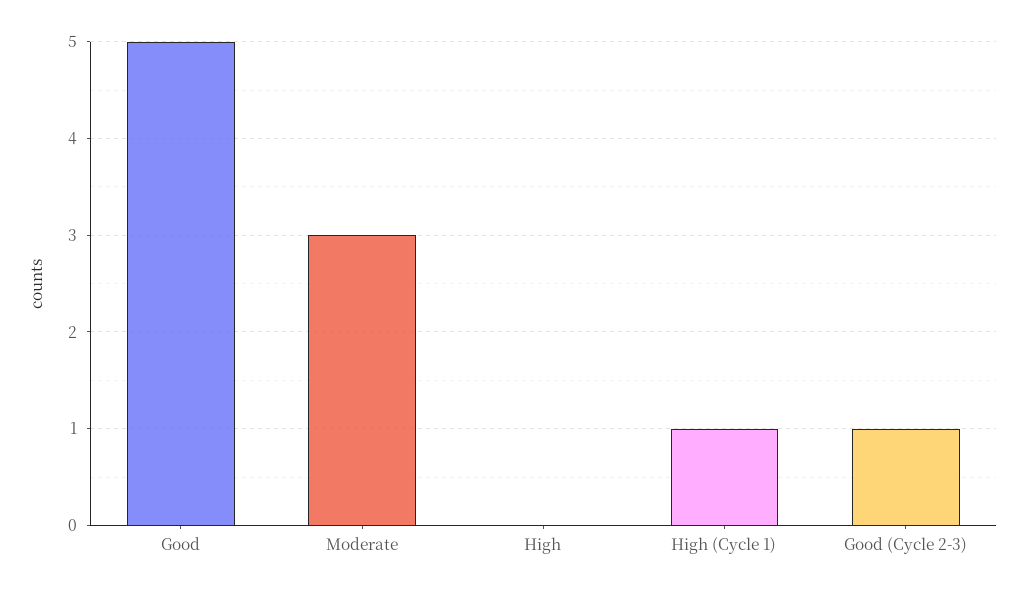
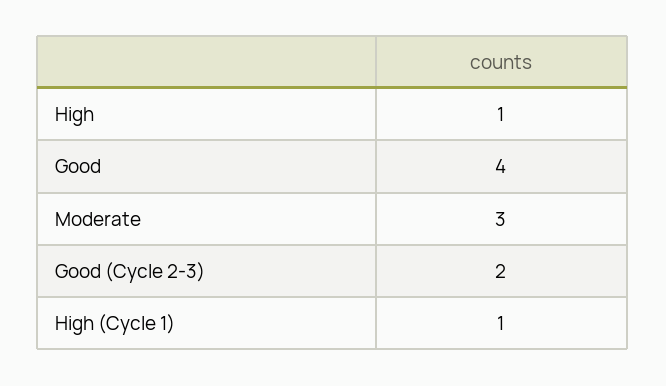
  {
-   "Good": 5,
+   "Good": 4,
    "Moderate": 3,
-   "High": 0,
+   "High": 1,
    "High (Cycle 1)": 1,
-   "Good (Cycle 2-3)": 1
+   "Good (Cycle 2-3)": 2
  }

